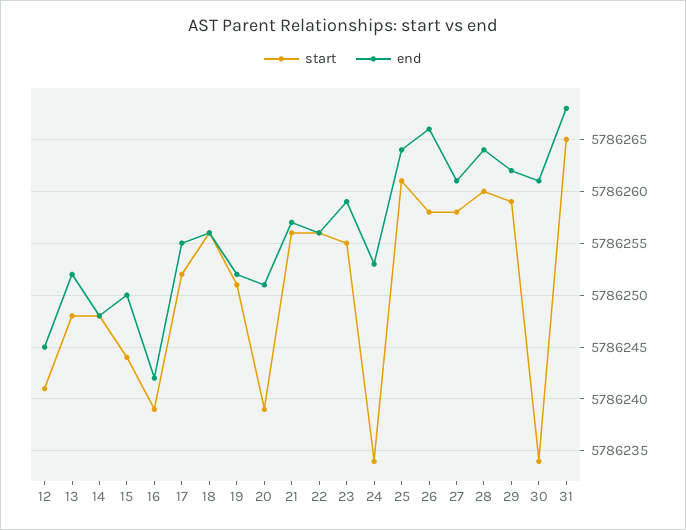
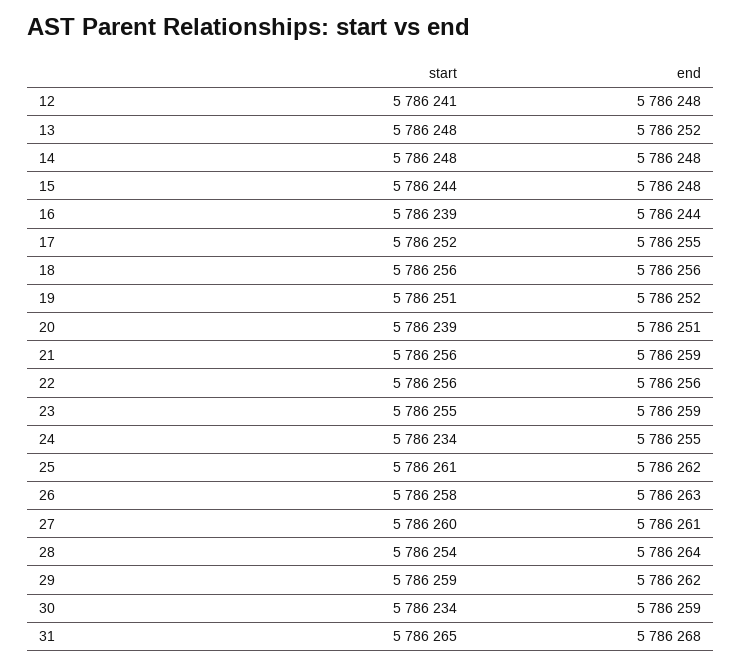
  {
    "start": {
      "12": 5786241,
      "13": 5786248,
      "14": 5786248,
      "15": 5786244,
      "16": 5786239,
      "17": 5786252,
      "18": 5786256,
      "19": 5786251,
      "20": 5786239,
      "21": 5786256,
      "22": 5786256,
      "23": 5786255,
      "24": 5786234,
      "25": 5786261,
      "26": 5786258,
-     "27": 5786258,
+     "27": 5786260,
-     "28": 5786260,
+     "28": 5786254,
      "29": 5786259,
      "30": 5786234,
      "31": 5786265
    },
    "end": {
-     "12": 5786245,
+     "12": 5786248,
      "13": 5786252,
      "14": 5786248,
-     "15": 5786250,
+     "15": 5786248,
-     "16": 5786242,
+     "16": 5786244,
      "17": 5786255,
      "18": 5786256,
      "19": 5786252,
      "20": 5786251,
-     "21": 5786257,
+     "21": 5786259,
      "22": 5786256,
      "23": 5786259,
-     "24": 5786253,
+     "24": 5786255,
-     "25": 5786264,
+     "25": 5786262,
-     "26": 5786266,
+     "26": 5786263,
      "27": 5786261,
      "28": 5786264,
      "29": 5786262,
-     "30": 5786261,
+     "30": 5786259,
      "31": 5786268
    }
  }

